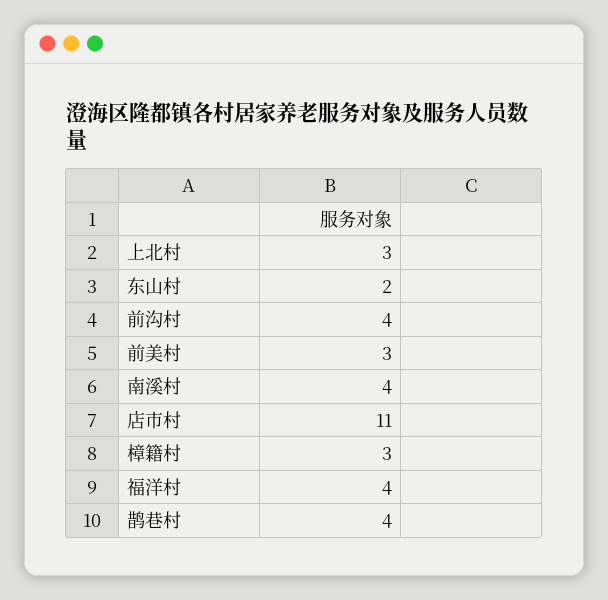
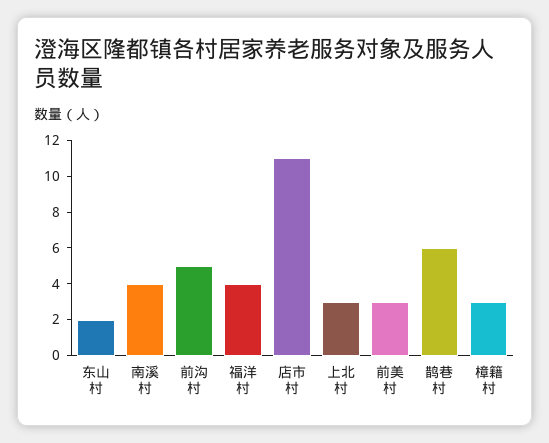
  {
    "上北村": 3,
    "东山村": 2,
-   "前沟村": 4,
+   "前沟村": 5,
    "前美村": 3,
    "南溪村": 4,
    "店市村": 11,
    "樟籍村": 3,
    "福洋村": 4,
-   "鹊巷村": 4
+   "鹊巷村": 6
  }

